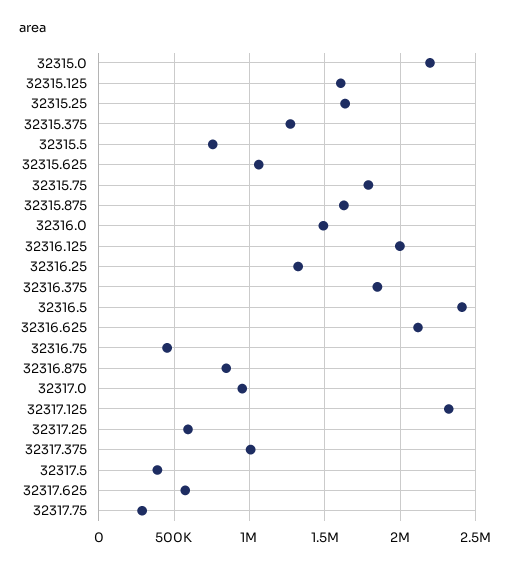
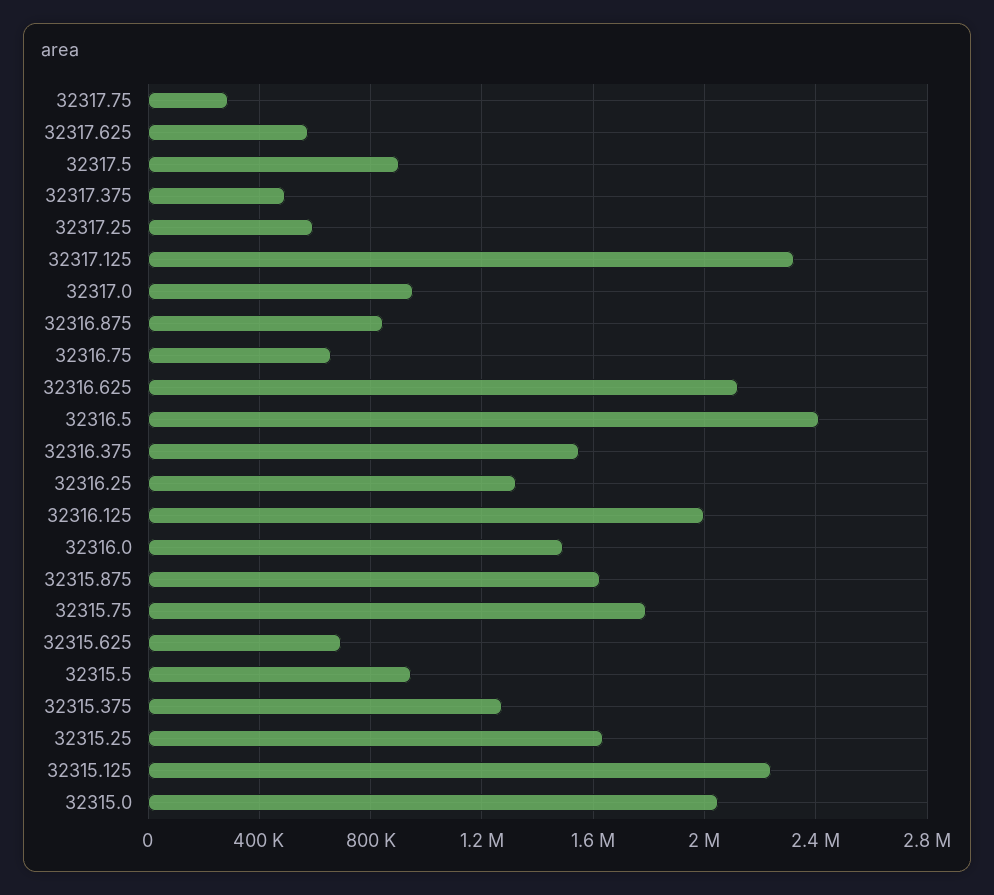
  {
-   "32315.0": 2200000,
+   "32315.0": 2050000,
-   "32315.125": 1600000,
+   "32315.125": 2250000,
    "32315.25": 1650000,
    "32315.375": 1250000,
-   "32315.5": 750000,
+   "32315.5": 950000,
-   "32315.625": 1050000,
+   "32315.625": 700000,
    "32315.75": 1800000,
    "32315.875": 1650000,
    "32316.0": 1500000,
    "32316.125": 2000000,
    "32316.25": 1300000,
-   "32316.375": 1850000,
+   "32316.375": 1550000,
    "32316.5": 2400000,
    "32316.625": 2100000,
-   "32316.75": 450000,
+   "32316.75": 650000,
    "32316.875": 850000,
    "32317.0": 950000,
    "32317.125": 2300000,
    "32317.25": 600000,
-   "32317.375": 1000000,
+   "32317.375": 500000,
-   "32317.5": 400000,
+   "32317.5": 900000,
    "32317.625": 550000,
    "32317.75": 300000
  }

